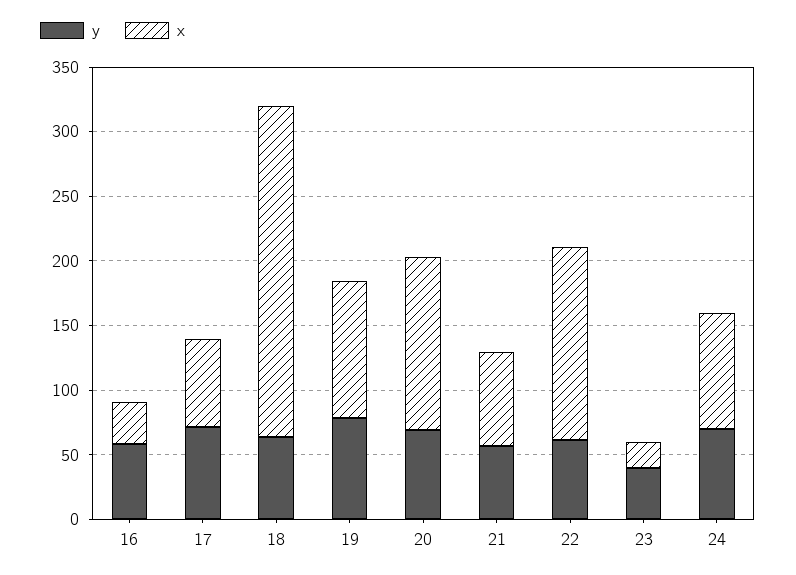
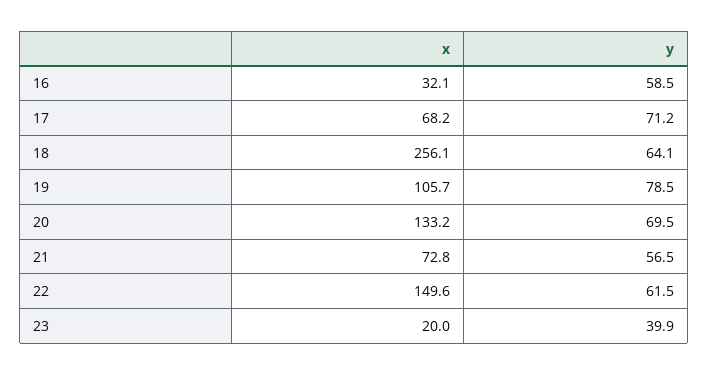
  {
    "y": {
      "16": 58.5,
      "17": 71.2,
      "18": 64.1,
      "19": 78.5,
      "20": 69.5,
      "21": 56.5,
      "22": 61.5,
-     "23": 39.9,
+     "23": 39.9
-     "24": 70
    },
    "x": {
      "16": 32.1,
      "17": 68.2,
      "18": 256.1,
      "19": 105.7,
      "20": 133.2,
      "21": 72.8,
      "22": 149.6,
-     "23": 20,
+     "23": 20
-     "24": 90
    }
  }

